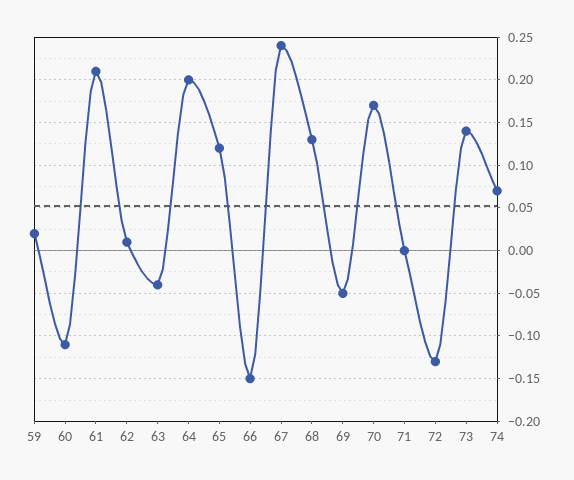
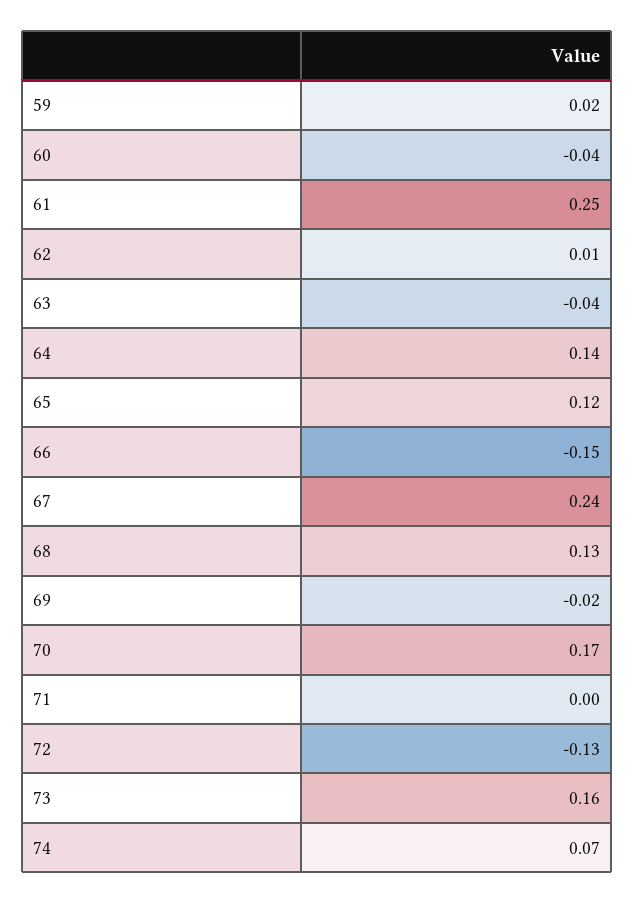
  {
    "59": 0.02,
-   "60": -0.11,
+   "60": -0.04,
-   "61": 0.21,
+   "61": 0.25,
    "62": 0.01,
    "63": -0.04,
-   "64": 0.2,
+   "64": 0.14,
    "65": 0.12,
    "66": -0.15,
    "67": 0.24,
    "68": 0.13,
-   "69": -0.05,
+   "69": -0.02,
    "70": 0.17,
    "71": 0,
    "72": -0.13,
-   "73": 0.14,
+   "73": 0.16,
    "74": 0.07
  }

